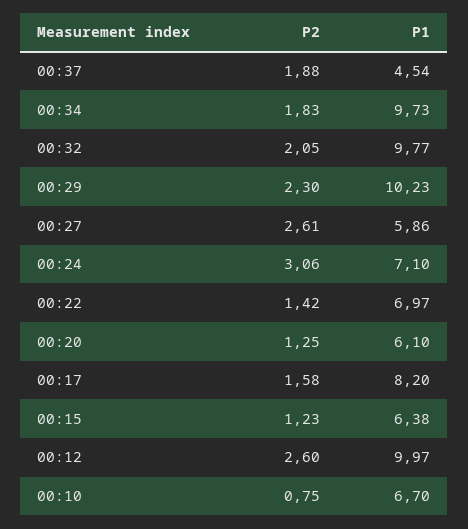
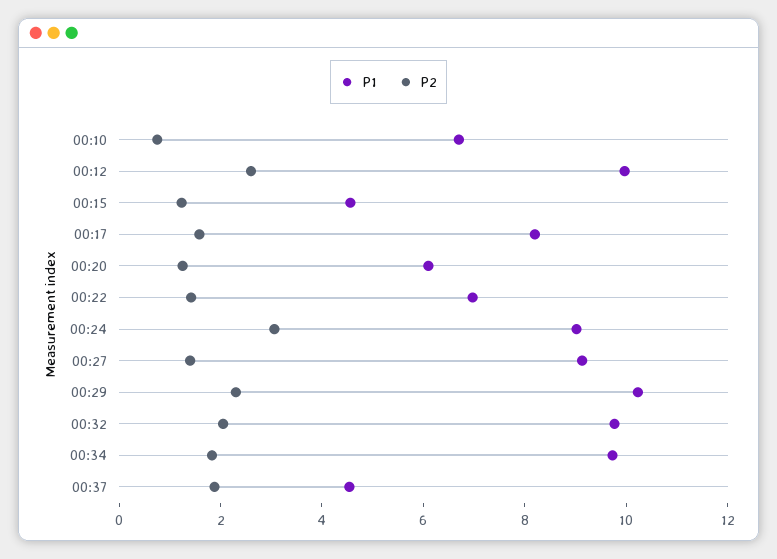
  {
    "P2": {
      "00:37": 1.88,
      "00:34": 1.83,
      "00:32": 2.05,
      "00:29": 2.3,
-     "00:27": 2.61,
+     "00:27": 1.5,
      "00:24": 3.06,
      "00:22": 1.42,
      "00:20": 1.25,
      "00:17": 1.58,
      "00:15": 1.23,
      "00:12": 2.6,
      "00:10": 0.75
    },
    "P1": {
      "00:37": 4.54,
      "00:34": 9.73,
      "00:32": 9.77,
      "00:29": 10.23,
-     "00:27": 5.86,
+     "00:27": 9,
-     "00:24": 7.1,
+     "00:24": 9,
      "00:22": 6.97,
      "00:20": 6.1,
      "00:17": 8.2,
-     "00:15": 6.38,
+     "00:15": 4.5,
      "00:12": 9.97,
      "00:10": 6.7
    }
  }

